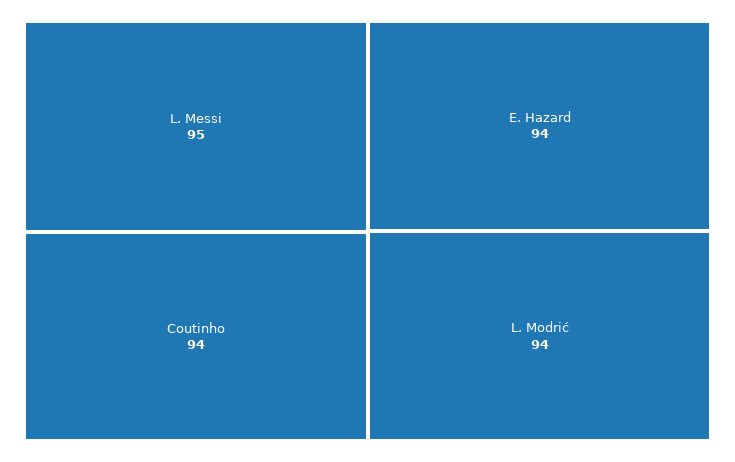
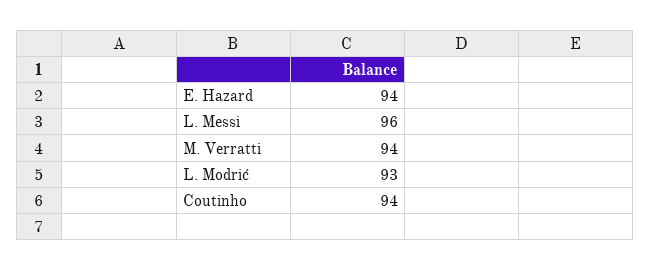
  {
-   "L. Messi": 95,
+   "L. Messi": 96,
    "Coutinho": 94,
    "E. Hazard": 94,
-   "L. Modrić": 94
+   "L. Modrić": 93,
+   "M. Verratti": 94
  }

